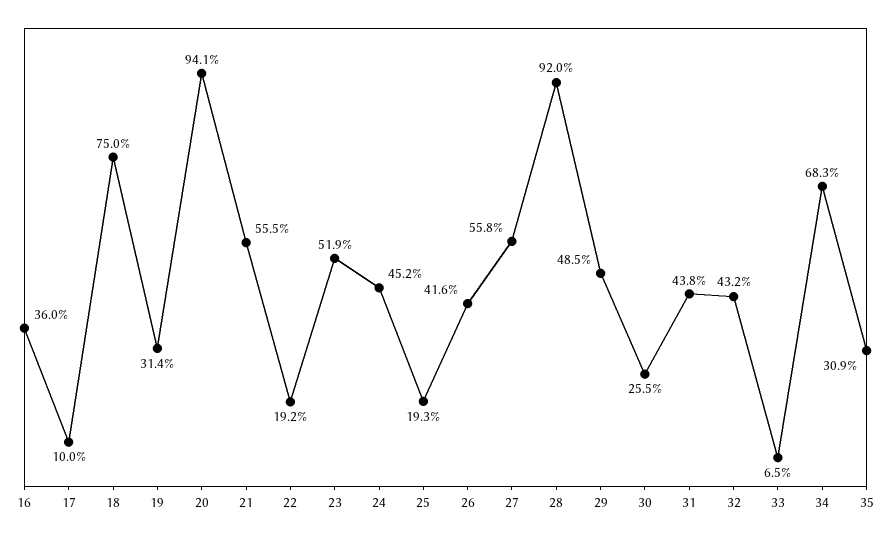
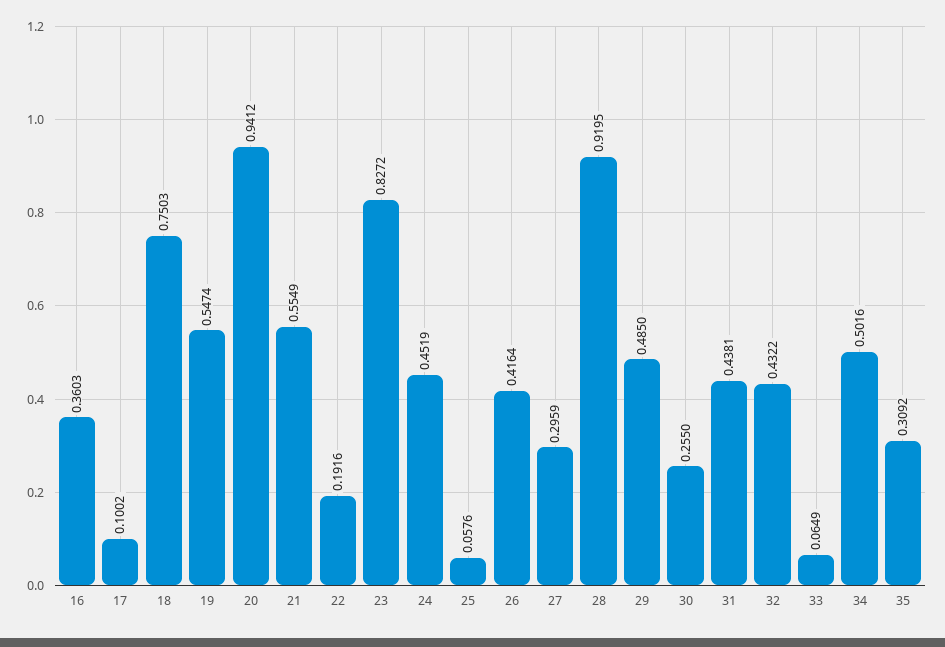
  {
    "16": 0.3603,
    "17": 0.1002,
    "18": 0.7503,
-   "19": 0.314,
+   "19": 0.5474,
    "20": 0.9412,
    "21": 0.5549,
    "22": 0.1916,
-   "23": 0.519,
+   "23": 0.8272,
    "24": 0.4519,
-   "25": 0.193,
+   "25": 0.0576,
    "26": 0.4164,
-   "27": 0.558,
+   "27": 0.2959,
    "28": 0.9195,
    "29": 0.485,
    "30": 0.255,
    "31": 0.4381,
    "32": 0.4322,
    "33": 0.0649,
-   "34": 0.683,
+   "34": 0.5016,
    "35": 0.3092
  }

